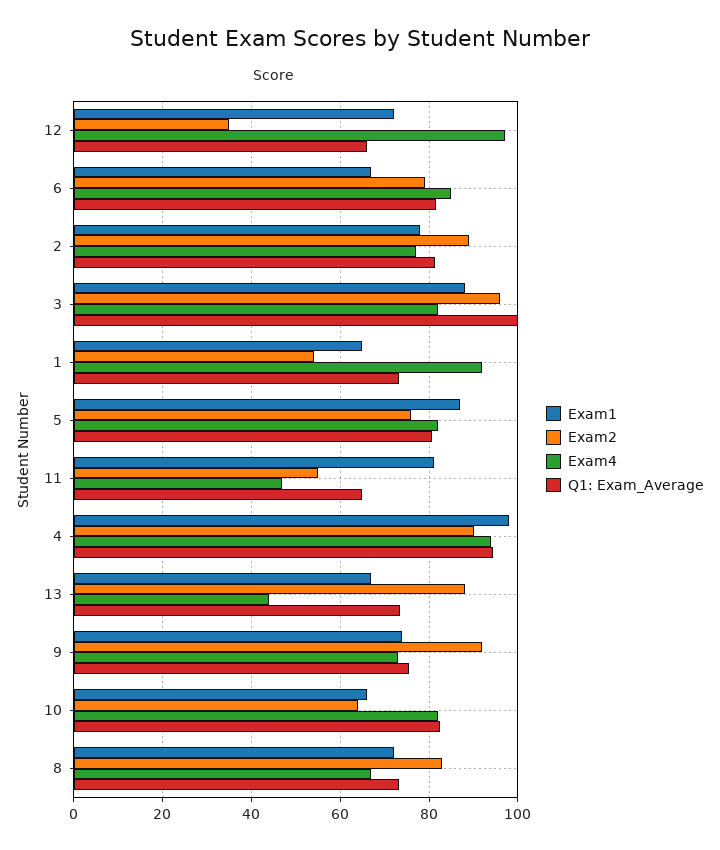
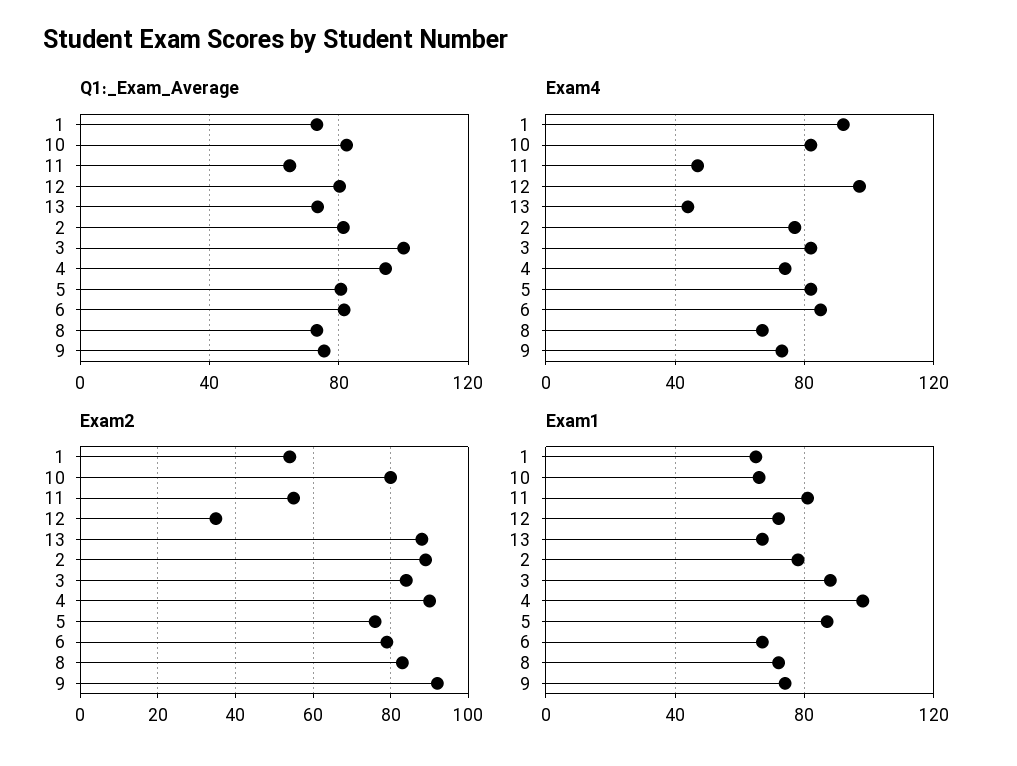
  {
    "Exam1": {
      "12": 72,
      "6": 68,
      "2": 78,
      "3": 88,
      "1": 66,
      "5": 88,
      "11": 82,
      "4": 98,
      "13": 68,
      "9": 74,
      "10": 66,
      "8": 72
    },
    "Exam2": {
      "12": 36,
      "6": 80,
      "2": 90,
-     "3": 96,
+     "3": 85,
      "1": 54,
      "5": 76,
      "11": 56,
      "4": 90,
      "13": 88,
      "9": 92,
-     "10": 64,
+     "10": 80,
      "8": 84
    },
    "Exam4": {
      "12": 98,
      "6": 86,
      "2": 78,
      "3": 82,
      "1": 92,
      "5": 82,
      "11": 48,
-     "4": 94,
+     "4": 75,
      "13": 44,
      "9": 74,
      "10": 82,
      "8": 68
    },
    "Q1: Exam_Average": {
-     "12": 66,
+     "12": 80,
      "6": 82,
      "2": 82,
      "3": 100,
      "1": 74,
      "5": 80,
      "11": 64,
      "4": 94,
      "13": 74,
      "9": 76,
      "10": 82,
      "8": 74
    }
  }

